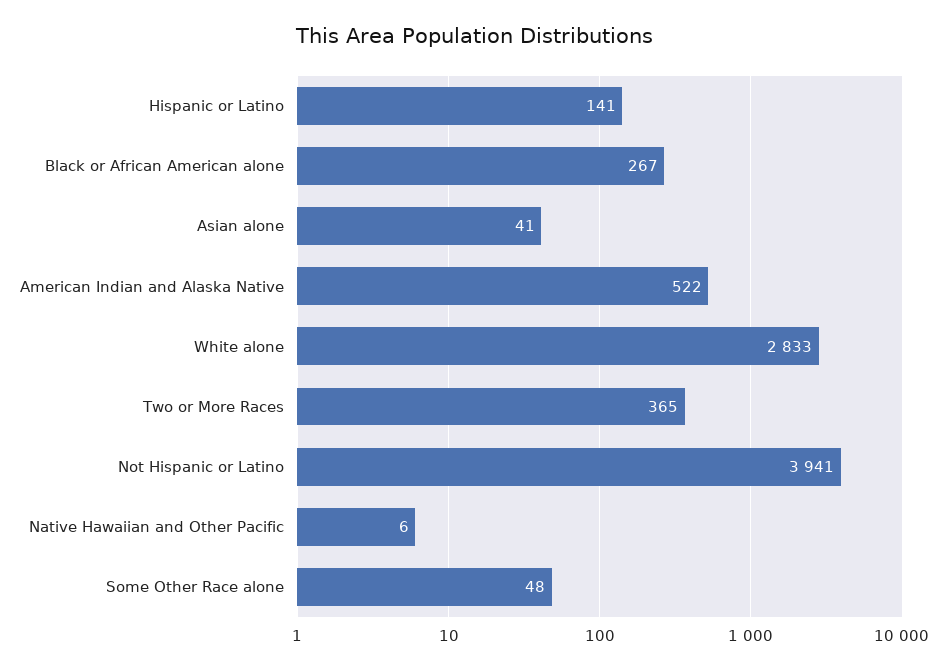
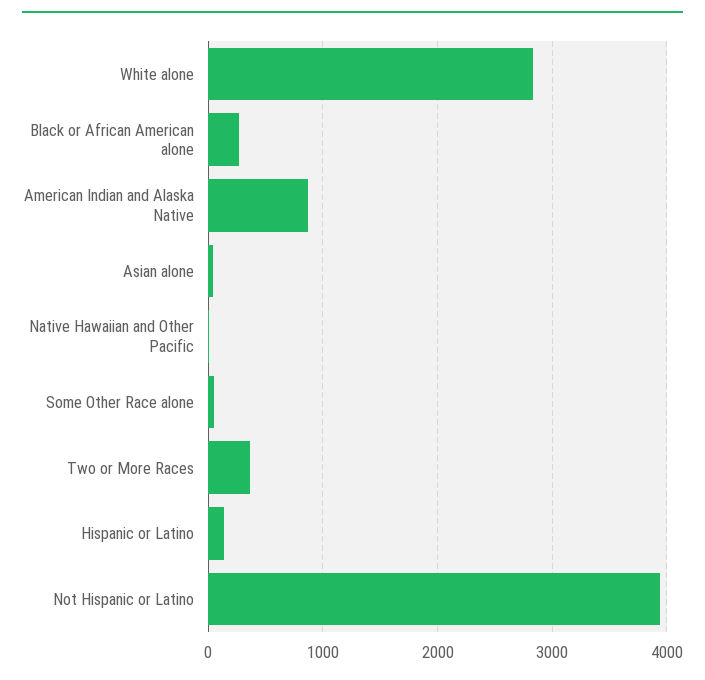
  {
    "Hispanic or Latino": 141,
    "Black or African American alone": 267,
    "Asian alone": 41,
-   "American Indian and Alaska Native": 522,
+   "American Indian and Alaska Native": 900,
    "White alone": 2833,
    "Two or More Races": 365,
    "Not Hispanic or Latino": 3941,
    "Native Hawaiian and Other Pacific": 6,
    "Some Other Race alone": 48
  }

